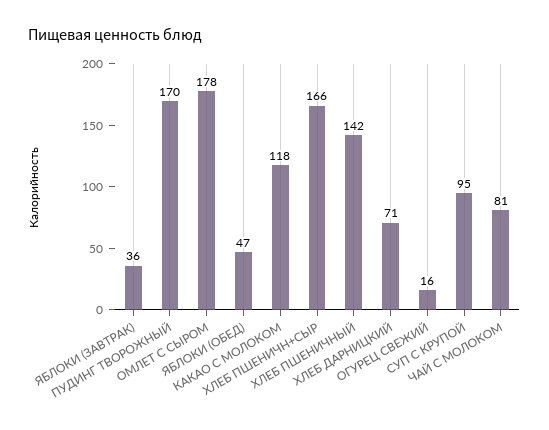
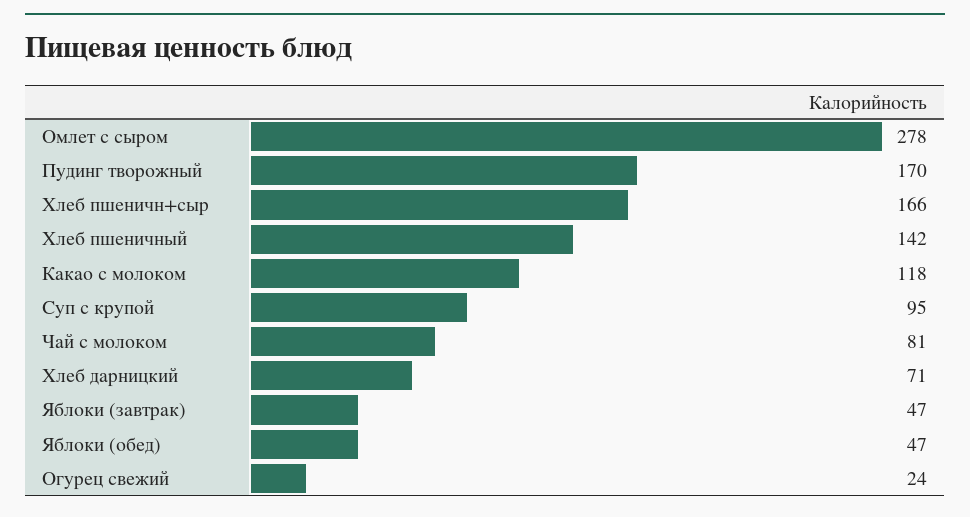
  {
-   "ЯБЛОКИ (ЗАВТРАК)": 36,
+   "ЯБЛОКИ (ЗАВТРАК)": 47,
    "ПУДИНГ ТВОРОЖНЫЙ": 170,
-   "ОМЛЕТ С СЫРОМ": 178,
+   "ОМЛЕТ С СЫРОМ": 278,
    "ЯБЛОКИ (ОБЕД)": 47,
    "КАКАО С МОЛОКОМ": 118,
    "ХЛЕБ ПШЕНИЧН+СЫР": 166,
    "ХЛЕБ ПШЕНИЧНЫЙ": 142,
    "ХЛЕБ ДАРНИЦКИЙ": 71,
-   "ОГУРЕЦ СВЕЖИЙ": 16,
+   "ОГУРЕЦ СВЕЖИЙ": 24,
    "СУП С КРУПОЙ": 95,
    "ЧАЙ С МОЛОКОМ": 81
  }

